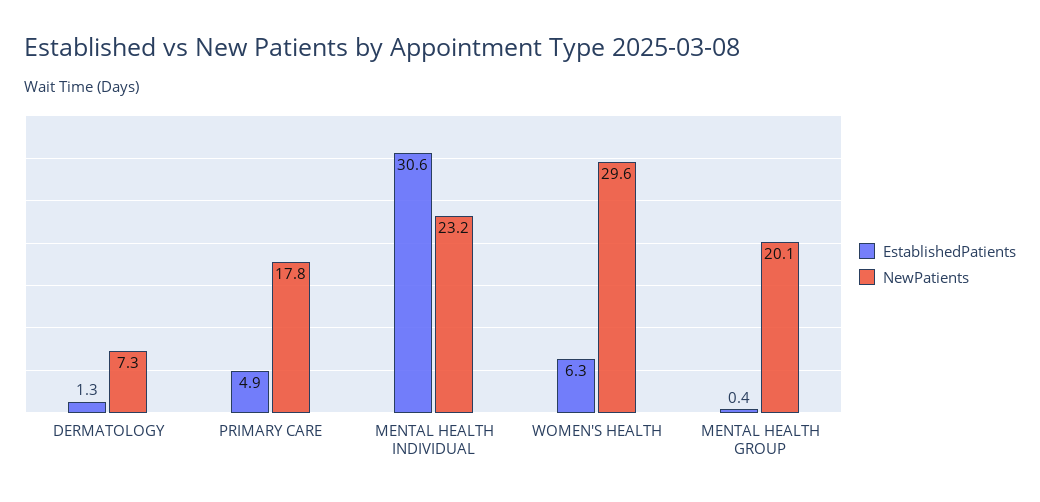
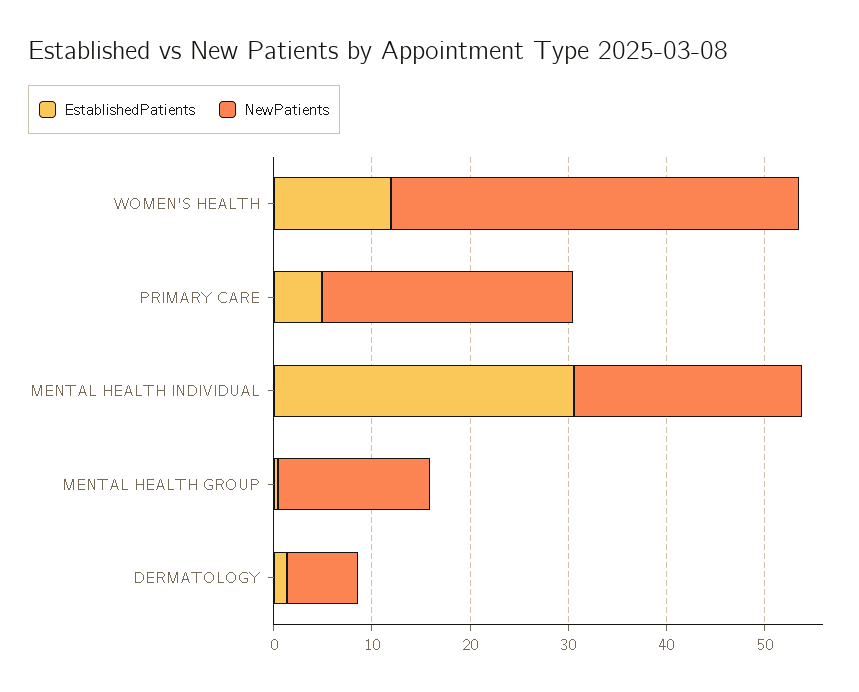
  {
    "EstablishedPatients": {
      "DERMATOLOGY": 1.3,
      "PRIMARY CARE": 4.9,
      "MENTAL HEALTH INDIVIDUAL": 30.6,
-     "WOMEN'S HEALTH": 6.3,
+     "WOMEN'S HEALTH": 12,
      "MENTAL HEALTH GROUP": 0.4
    },
    "NewPatients": {
      "DERMATOLOGY": 7.3,
-     "PRIMARY CARE": 17.8,
+     "PRIMARY CARE": 26,
      "MENTAL HEALTH INDIVIDUAL": 23.2,
-     "WOMEN'S HEALTH": 29.6,
+     "WOMEN'S HEALTH": 42,
-     "MENTAL HEALTH GROUP": 20.1
+     "MENTAL HEALTH GROUP": 16
    }
  }

